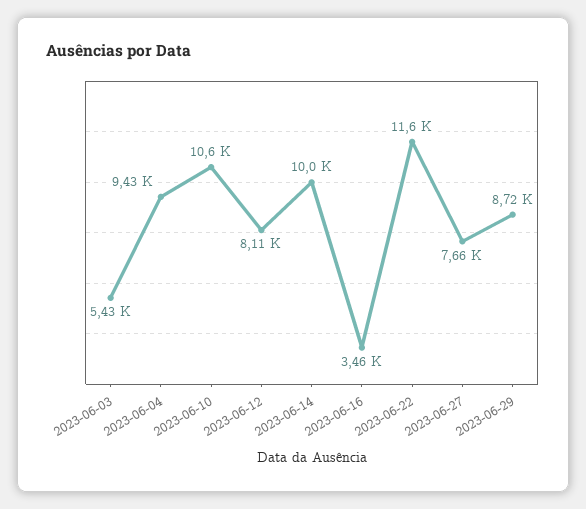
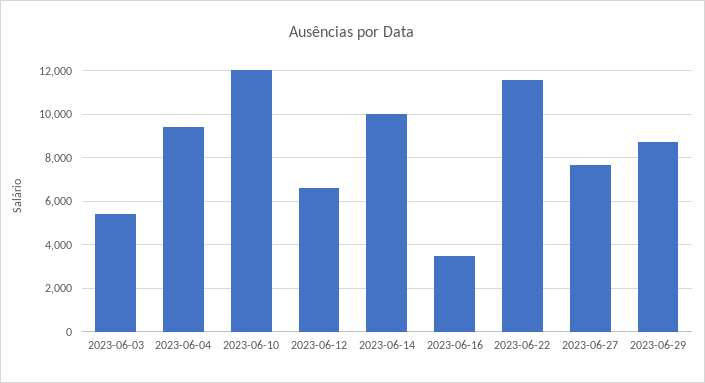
  {
    "2023-06-03": 5430,
    "2023-06-04": 9430,
-   "2023-06-10": 10600,
+   "2023-06-10": 12000,
-   "2023-06-12": 8110,
+   "2023-06-12": 6500,
    "2023-06-14": 10000,
    "2023-06-16": 3460,
    "2023-06-22": 11600,
    "2023-06-27": 7660,
    "2023-06-29": 8720
  }

